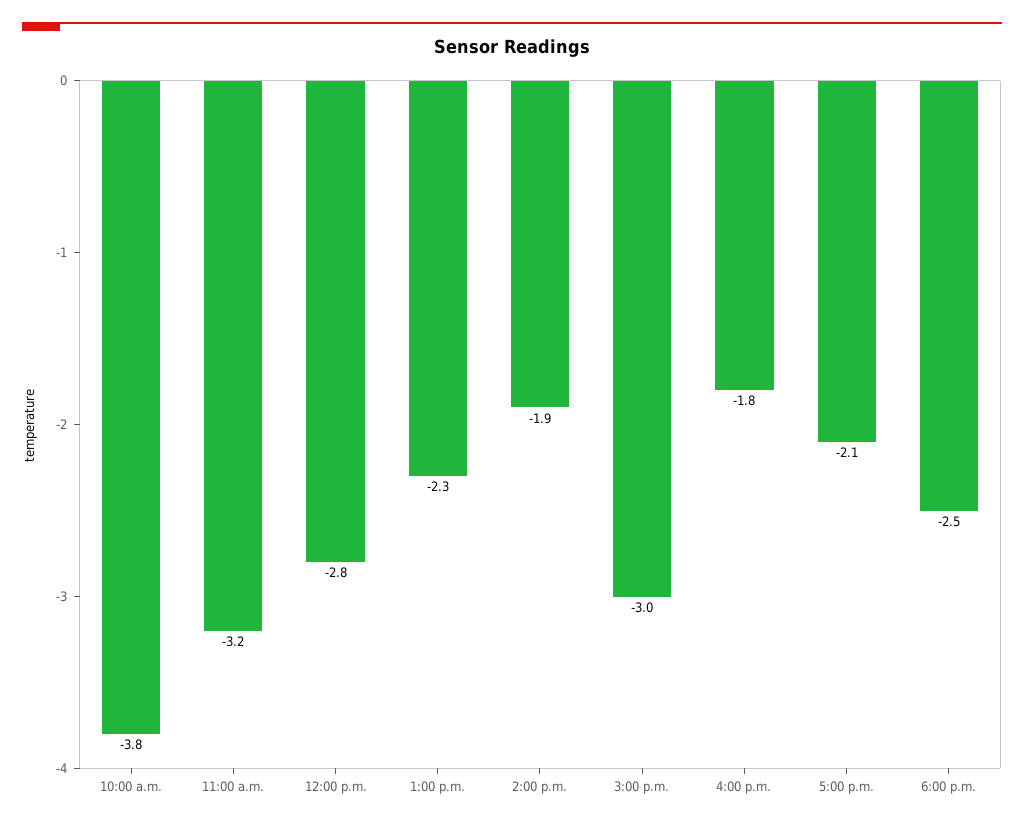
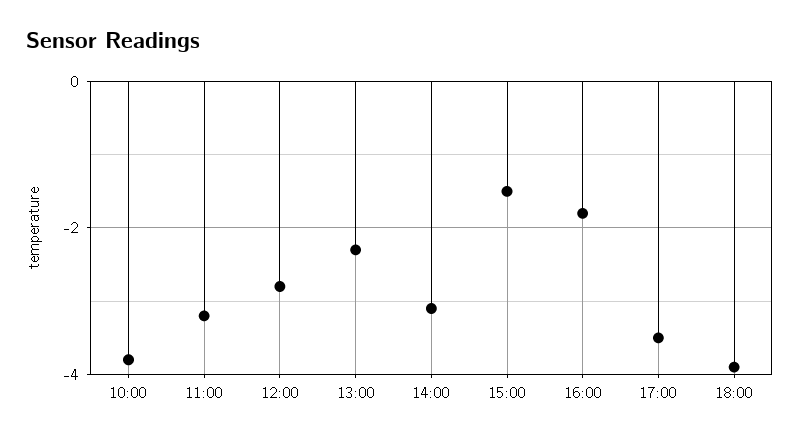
  {
    "10:00 a.m.": -3.8,
    "11:00 a.m.": -3.2,
    "12:00 p.m.": -2.8,
    "1:00 p.m.": -2.3,
-   "2:00 p.m.": -1.9,
+   "2:00 p.m.": -3,
-   "3:00 p.m.": -3,
+   "3:00 p.m.": -1.5,
    "4:00 p.m.": -1.8,
-   "5:00 p.m.": -2.1,
+   "5:00 p.m.": -3.5,
-   "6:00 p.m.": -2.5
+   "6:00 p.m.": -4
  }

